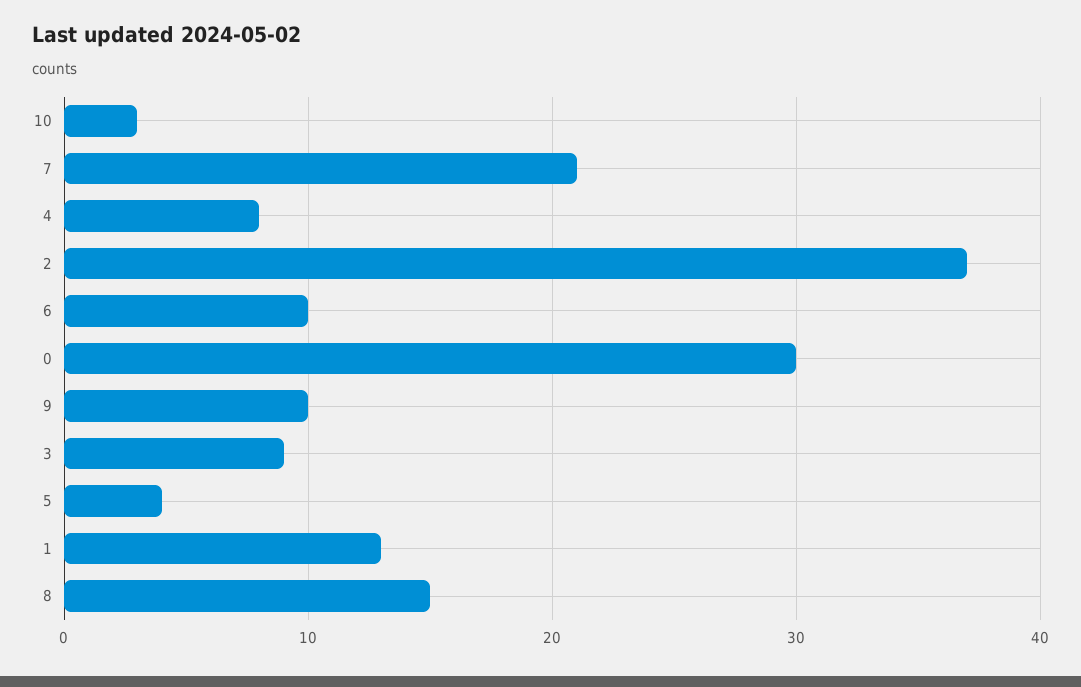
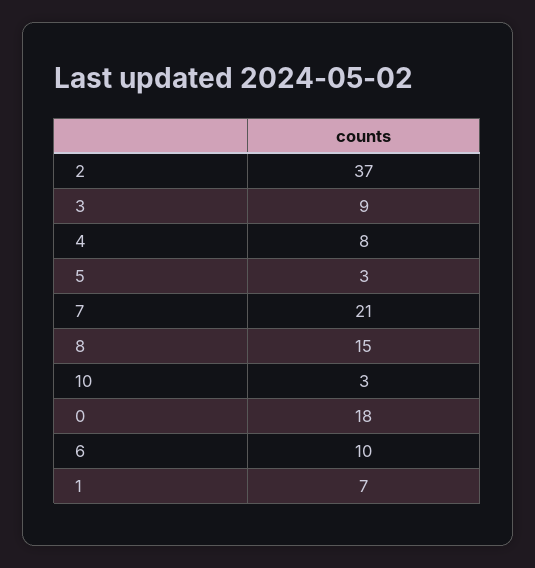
  {
    "10": 3,
    "7": 21,
    "4": 8,
    "2": 37,
    "6": 10,
-   "0": 30,
+   "0": 18,
-   "9": 10,
    "3": 9,
-   "5": 4,
+   "5": 3,
-   "1": 13,
+   "1": 7,
    "8": 15
  }

